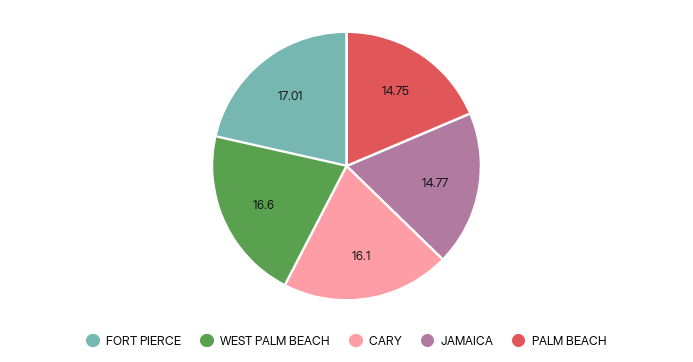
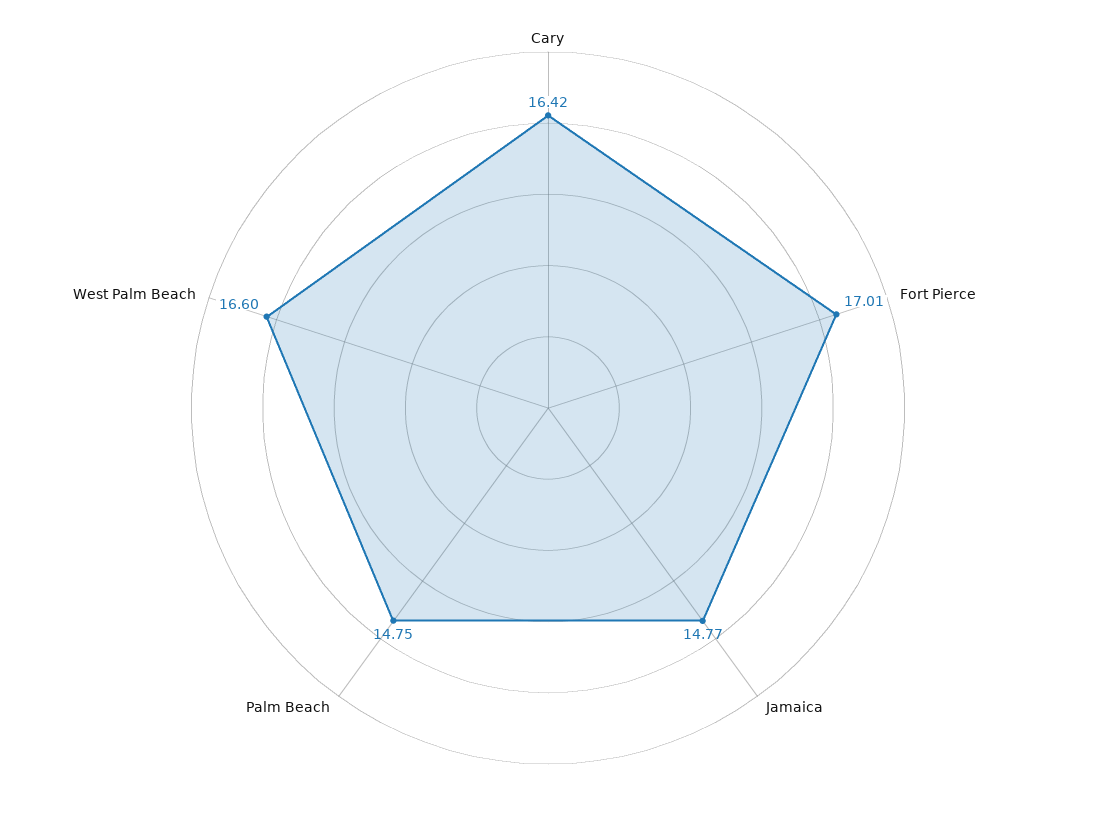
  {
    "FORT PIERCE": 17.01,
    "WEST PALM BEACH": 16.6,
-   "CARY": 16.1,
+   "CARY": 16.42,
    "JAMAICA": 14.77,
    "PALM BEACH": 14.75
  }

